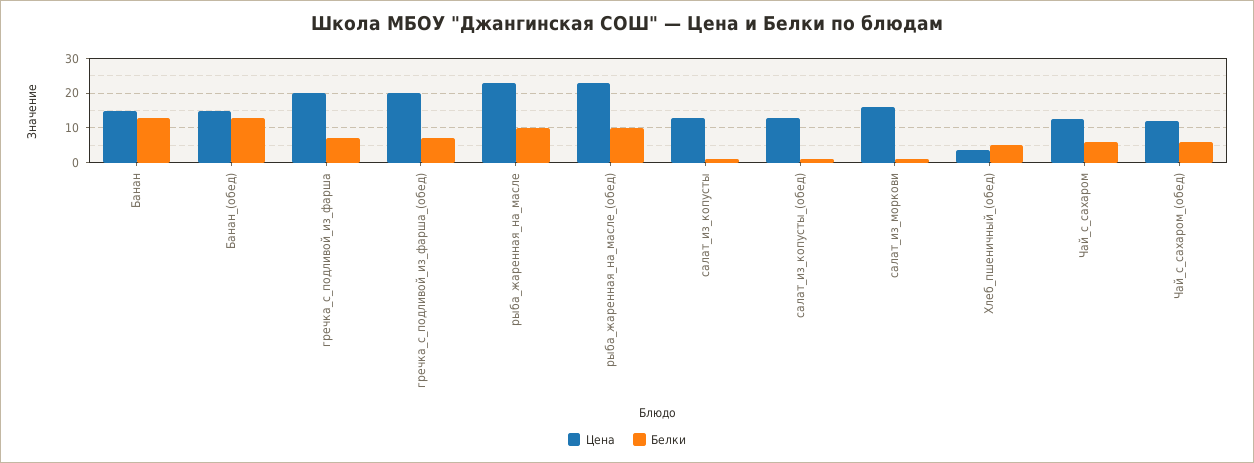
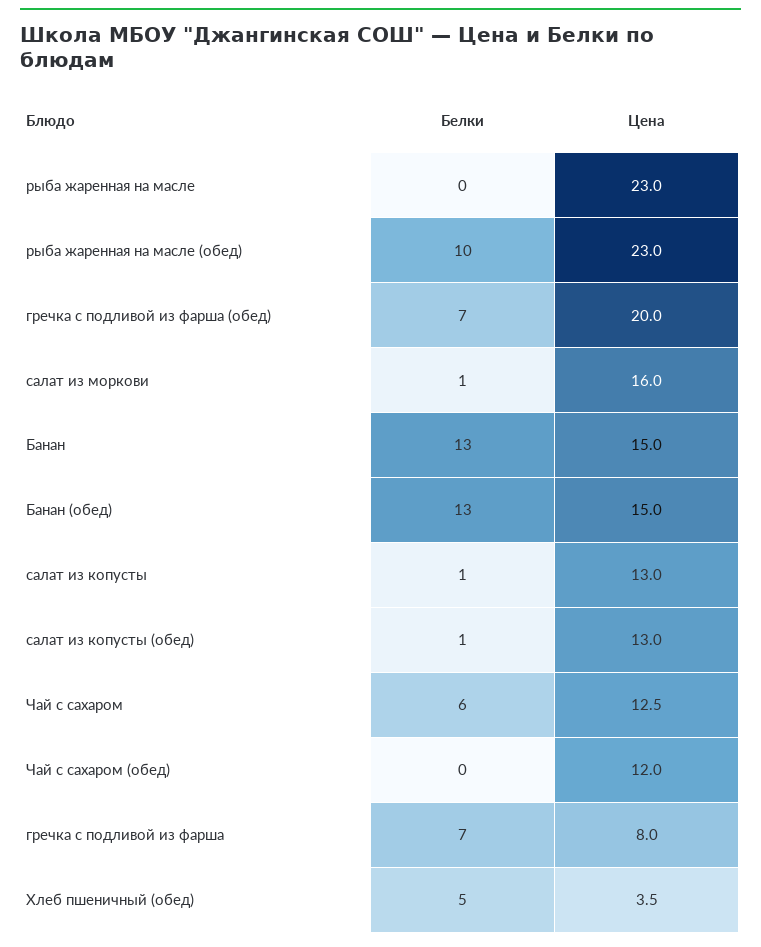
  {
    "Цена": {
      "Банан": 15,
      "Банан_(обед)": 15,
-     "гречка_с_подливой_из_фарша": 20,
+     "гречка_с_подливой_из_фарша": 8,
      "гречка_с_подливой_из_фарша_(обед)": 20,
      "рыба_жаренная_на_масле": 23,
      "рыба_жаренная_на_масле_(обед)": 23,
      "салат_из_копусты": 13,
      "салат_из_копусты_(обед)": 13,
      "салат_из_моркови": 16,
      "Хлеб_пшеничный_(обед)": 3.5,
      "Чай_с_сахаром": 12.5,
      "Чай_с_сахаром_(обед)": 12
    },
    "Белки": {
      "Банан": 13,
      "Банан_(обед)": 13,
      "гречка_с_подливой_из_фарша": 7,
      "гречка_с_подливой_из_фарша_(обед)": 7,
-     "рыба_жаренная_на_масле": 10,
+     "рыба_жаренная_на_масле": 0,
      "рыба_жаренная_на_масле_(обед)": 10,
      "салат_из_копусты": 1,
      "салат_из_копусты_(обед)": 1,
      "салат_из_моркови": 1,
      "Хлеб_пшеничный_(обед)": 5,
      "Чай_с_сахаром": 6,
-     "Чай_с_сахаром_(обед)": 6
+     "Чай_с_сахаром_(обед)": 0
    }
  }

